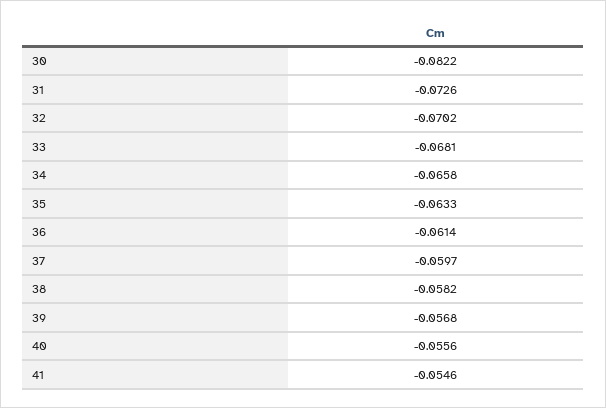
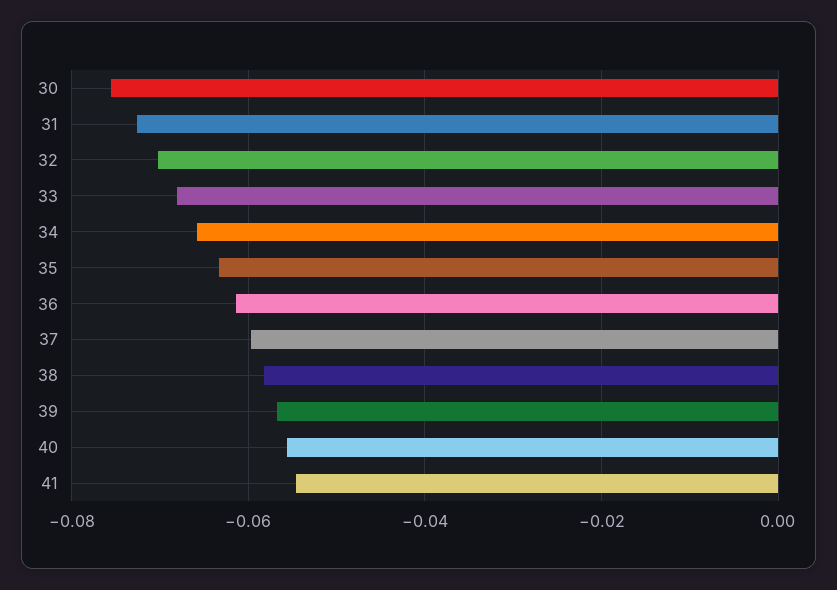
  {
-   "30": -0.0822,
+   "30": -0.076,
    "31": -0.0726,
    "32": -0.0702,
    "33": -0.0681,
    "34": -0.0658,
    "35": -0.0633,
    "36": -0.0614,
    "37": -0.0597,
    "38": -0.0582,
    "39": -0.0568,
    "40": -0.0556,
    "41": -0.0546
  }

